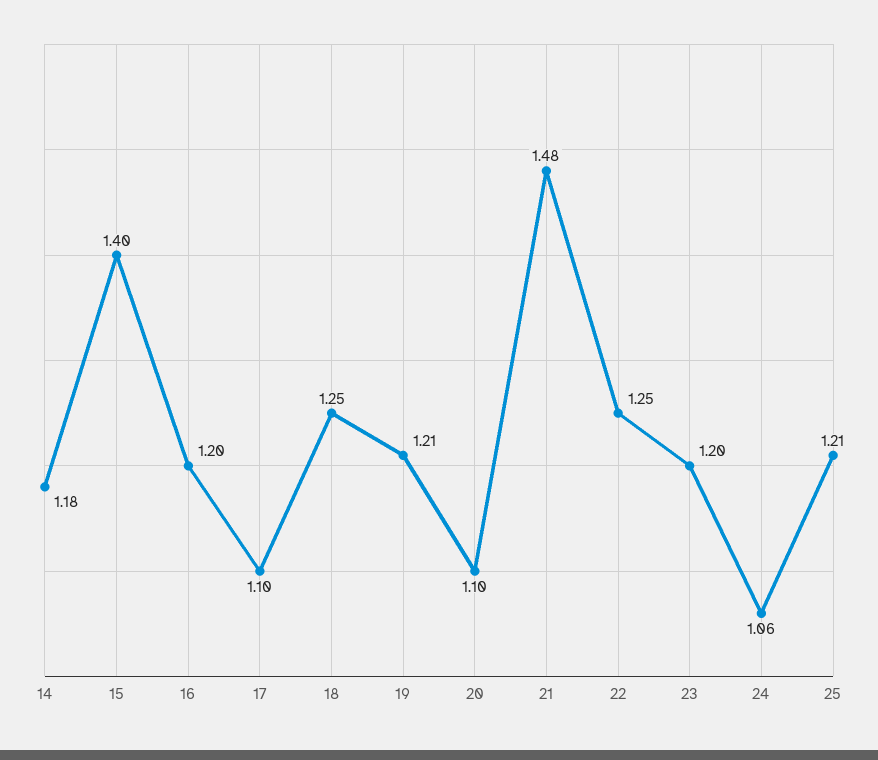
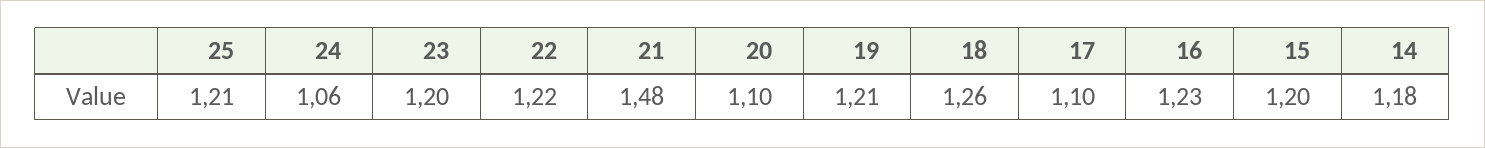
  {
    "14": 1.18,
-   "15": 1.4,
+   "15": 1.2,
-   "16": 1.2,
+   "16": 1.23,
    "17": 1.1,
-   "18": 1.25,
+   "18": 1.26,
    "19": 1.21,
    "20": 1.1,
    "21": 1.48,
-   "22": 1.25,
+   "22": 1.22,
    "23": 1.2,
    "24": 1.06,
    "25": 1.21
  }

